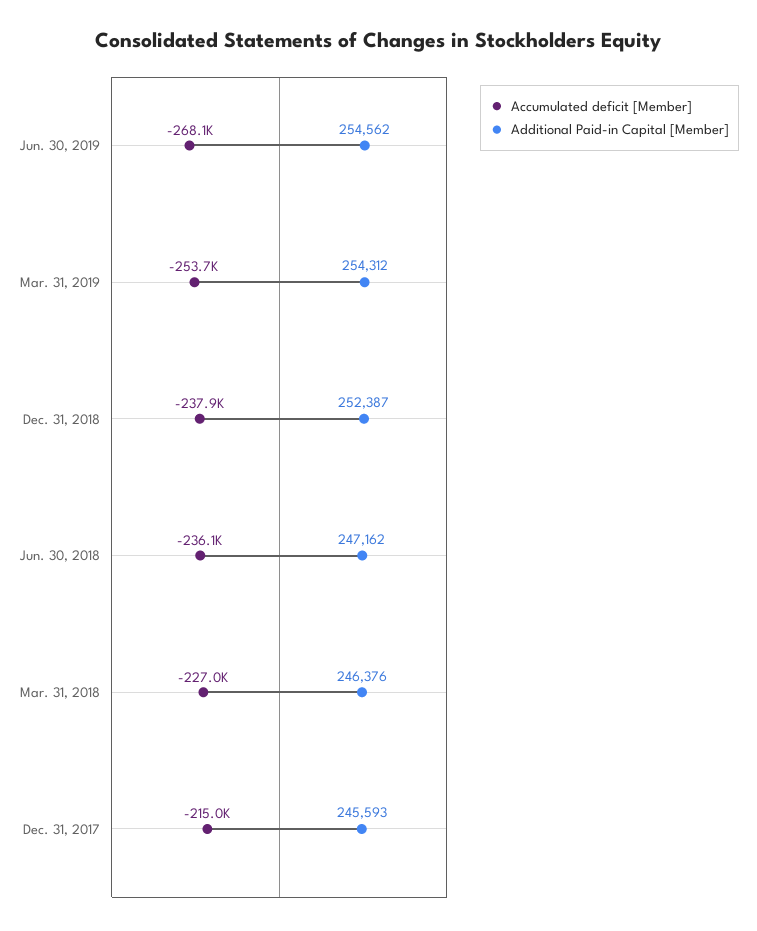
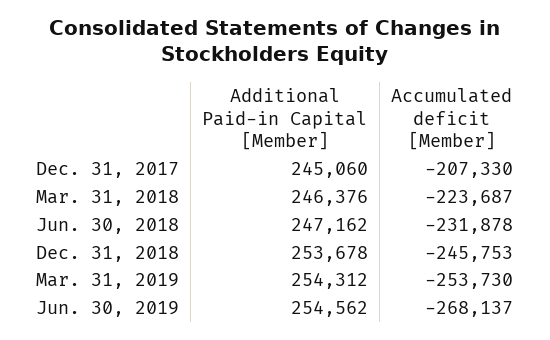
  {
    "Accumulated deficit [Member]": {
      "Jun. 30, 2019": -268137,
      "Mar. 31, 2019": -253730,
-     "Dec. 31, 2018": -237900,
+     "Dec. 31, 2018": -245753,
-     "Jun. 30, 2018": -236100,
+     "Jun. 30, 2018": -231878,
-     "Mar. 31, 2018": -227000,
+     "Mar. 31, 2018": -223687,
-     "Dec. 31, 2017": -215000
+     "Dec. 31, 2017": -207330
    },
    "Additional Paid-in Capital [Member]": {
      "Jun. 30, 2019": 254562,
      "Mar. 31, 2019": 254312,
-     "Dec. 31, 2018": 252387,
+     "Dec. 31, 2018": 253678,
      "Jun. 30, 2018": 247162,
      "Mar. 31, 2018": 246376,
-     "Dec. 31, 2017": 245593
+     "Dec. 31, 2017": 245060
    }
  }

